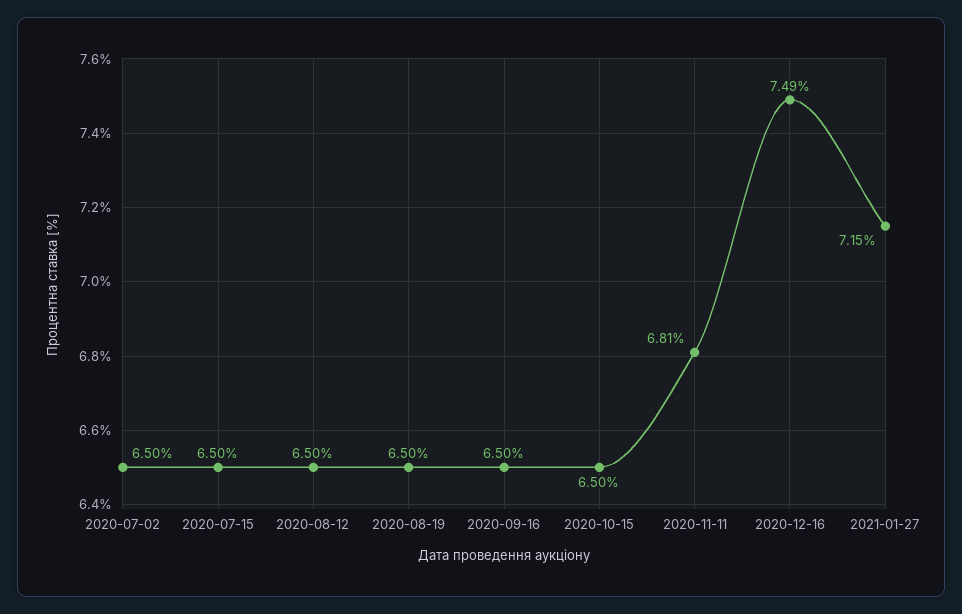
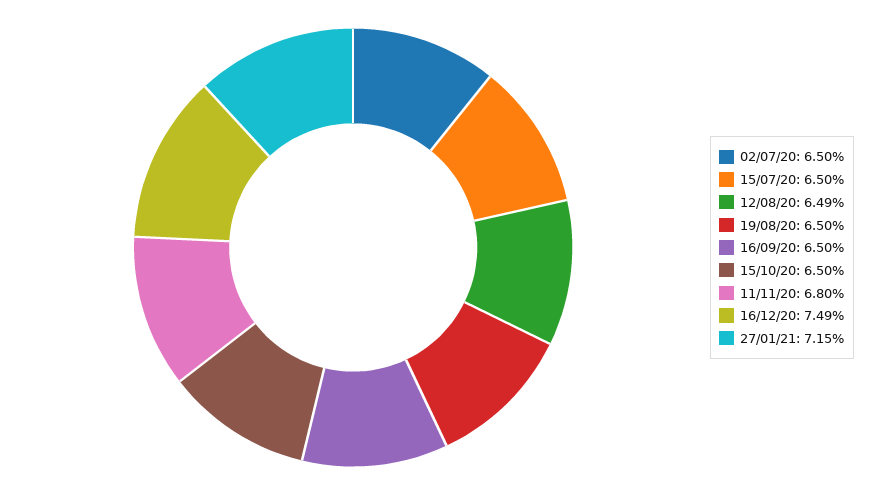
  {
    "2020-07-02": 6.5,
    "2020-07-15": 6.5,
-   "2020-08-12": 6.5,
+   "2020-08-12": 6.49,
    "2020-08-19": 6.5,
    "2020-09-16": 6.5,
    "2020-10-15": 6.5,
-   "2020-11-11": 6.81,
+   "2020-11-11": 6.8,
    "2020-12-16": 7.49,
    "2021-01-27": 7.15
  }

